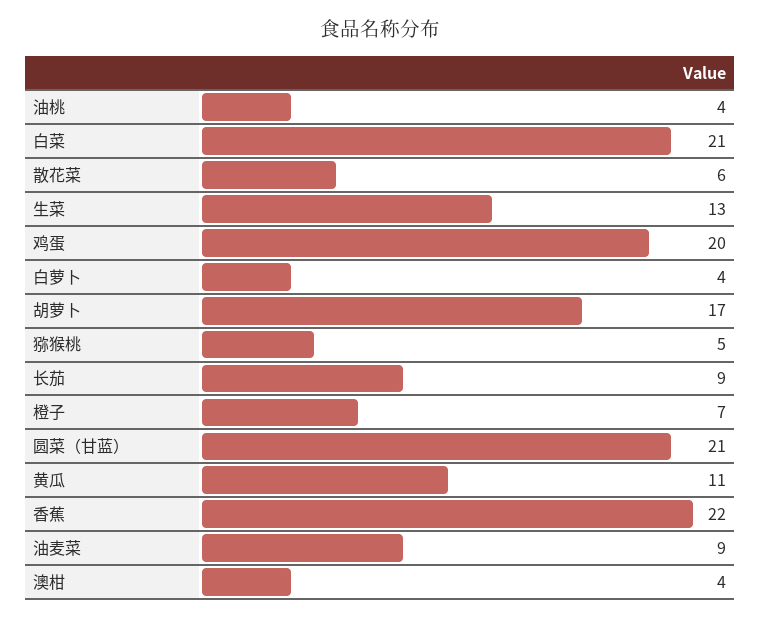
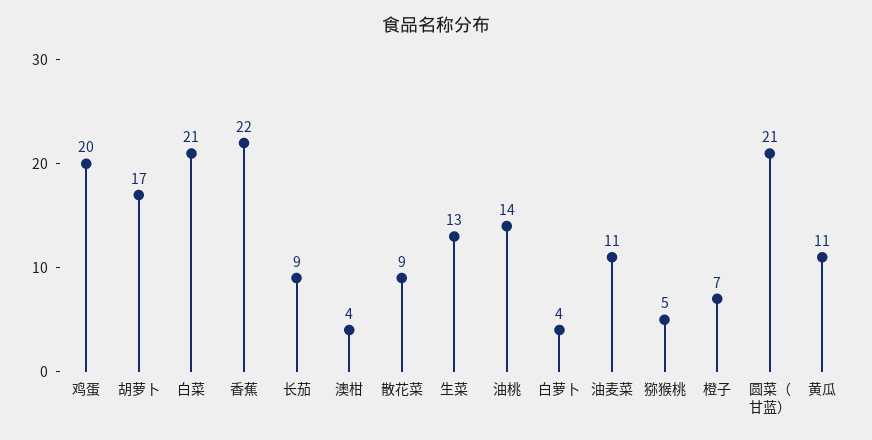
  {
-   "油桃": 4,
+   "油桃": 14,
    "白菜": 21,
-   "散花菜": 6,
+   "散花菜": 9,
    "生菜": 13,
    "鸡蛋": 20,
    "白萝卜": 4,
    "胡萝卜": 17,
    "猕猴桃": 5,
    "长茄": 9,
    "橙子": 7,
    "圆菜（甘蓝）": 21,
    "黄瓜": 11,
    "香蕉": 22,
-   "油麦菜": 9,
+   "油麦菜": 11,
    "澳柑": 4
  }

